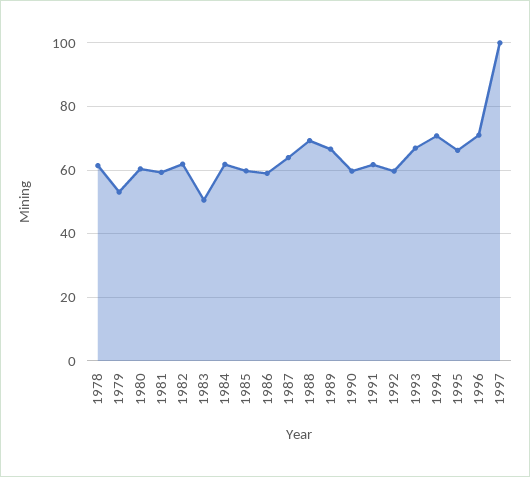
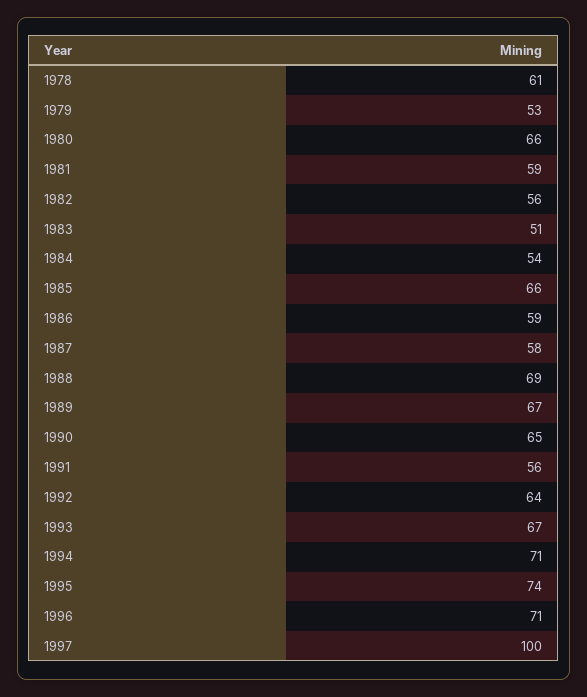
  {
    "1978": 61,
    "1979": 53,
-   "1980": 60,
+   "1980": 66,
    "1981": 59,
-   "1982": 62,
+   "1982": 56,
    "1983": 51,
-   "1984": 62,
+   "1984": 54,
-   "1985": 60,
+   "1985": 66,
    "1986": 59,
-   "1987": 64,
+   "1987": 58,
    "1988": 69,
    "1989": 67,
-   "1990": 60,
+   "1990": 65,
-   "1991": 62,
+   "1991": 56,
-   "1992": 60,
+   "1992": 64,
    "1993": 67,
    "1994": 71,
-   "1995": 66,
+   "1995": 74,
    "1996": 71,
    "1997": 100
  }

